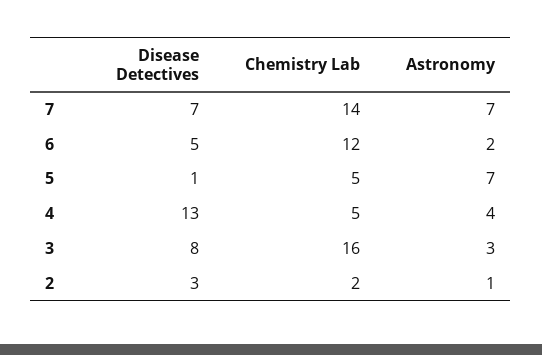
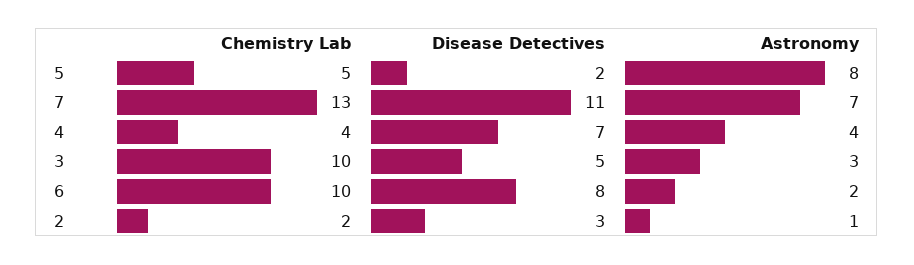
  {
    "Disease Detectives": {
-     "7": 7,
+     "7": 11,
-     "6": 5,
+     "6": 8,
-     "5": 1,
+     "5": 2,
-     "4": 13,
+     "4": 7,
-     "3": 8,
+     "3": 5,
      "2": 3
    },
    "Chemistry Lab": {
-     "7": 14,
+     "7": 13,
-     "6": 12,
+     "6": 10,
      "5": 5,
-     "4": 5,
+     "4": 4,
-     "3": 16,
+     "3": 10,
      "2": 2
    },
    "Astronomy": {
      "7": 7,
      "6": 2,
-     "5": 7,
+     "5": 8,
      "4": 4,
      "3": 3,
      "2": 1
    }
  }

